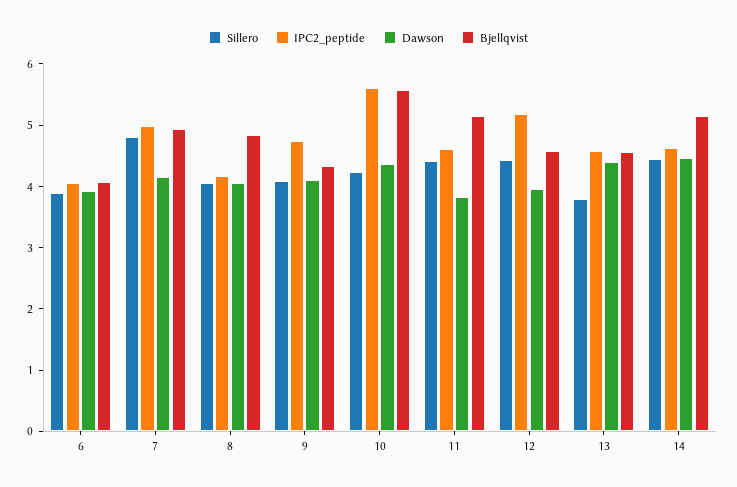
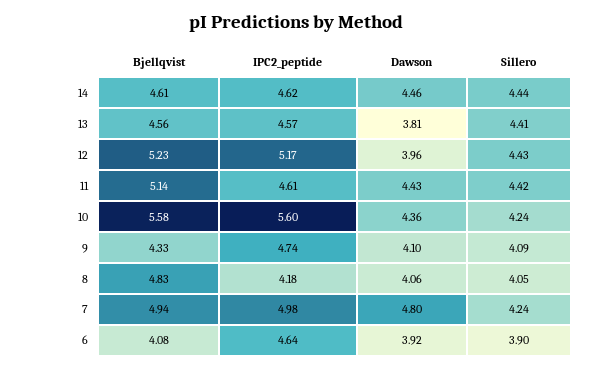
  {
    "Sillero": {
      "6": 3.9,
-     "7": 4.8,
+     "7": 4.24,
      "8": 4.05,
      "9": 4.09,
      "10": 4.24,
      "11": 4.42,
      "12": 4.43,
-     "13": 3.8,
+     "13": 4.41,
      "14": 4.44
    },
    "IPC2_peptide": {
-     "6": 4,
+     "6": 4.64,
      "7": 4.98,
      "8": 4.18,
      "9": 4.74,
      "10": 5.6,
      "11": 4.61,
      "12": 5.17,
      "13": 4.57,
      "14": 4.62
    },
    "Dawson": {
      "6": 3.92,
-     "7": 4.2,
+     "7": 4.8,
      "8": 4.06,
      "9": 4.1,
      "10": 4.36,
-     "11": 3.8,
+     "11": 4.43,
      "12": 3.96,
-     "13": 4.4,
+     "13": 3.81,
      "14": 4.46
    },
    "Bjellqvist": {
      "6": 4.08,
      "7": 4.94,
      "8": 4.83,
      "9": 4.33,
      "10": 5.58,
      "11": 5.14,
-     "12": 4.6,
+     "12": 5.23,
      "13": 4.56,
-     "14": 5.2
+     "14": 4.61
    }
  }

